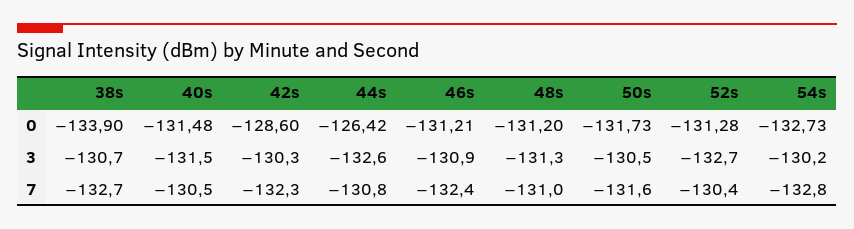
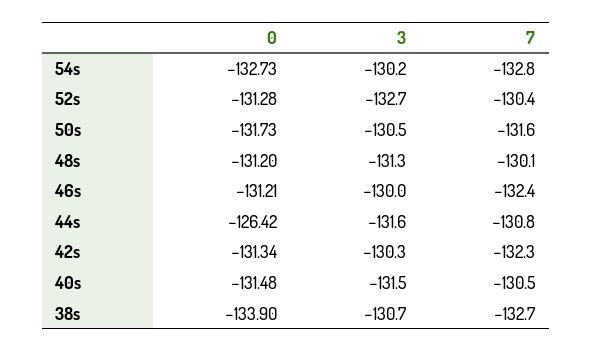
  {
    "38s": {
      "0": -133.9,
      "3": -130.7,
      "7": -132.7
    },
    "40s": {
      "0": -131.48,
      "3": -131.5,
      "7": -130.5
    },
    "42s": {
-     "0": -128.6,
+     "0": -131.34,
      "3": -130.3,
      "7": -132.3
    },
    "44s": {
      "0": -126.42,
-     "3": -132.6,
+     "3": -131.6,
      "7": -130.8
    },
    "46s": {
      "0": -131.21,
-     "3": -130.9,
+     "3": -130,
      "7": -132.4
    },
    "48s": {
      "0": -131.2,
      "3": -131.3,
-     "7": -131
+     "7": -130.1
    },
    "50s": {
      "0": -131.73,
      "3": -130.5,
      "7": -131.6
    },
    "52s": {
      "0": -131.28,
      "3": -132.7,
      "7": -130.4
    },
    "54s": {
      "0": -132.73,
      "3": -130.2,
      "7": -132.8
    }
  }

